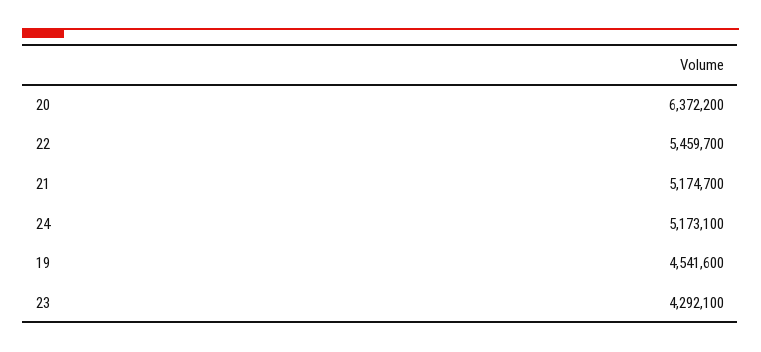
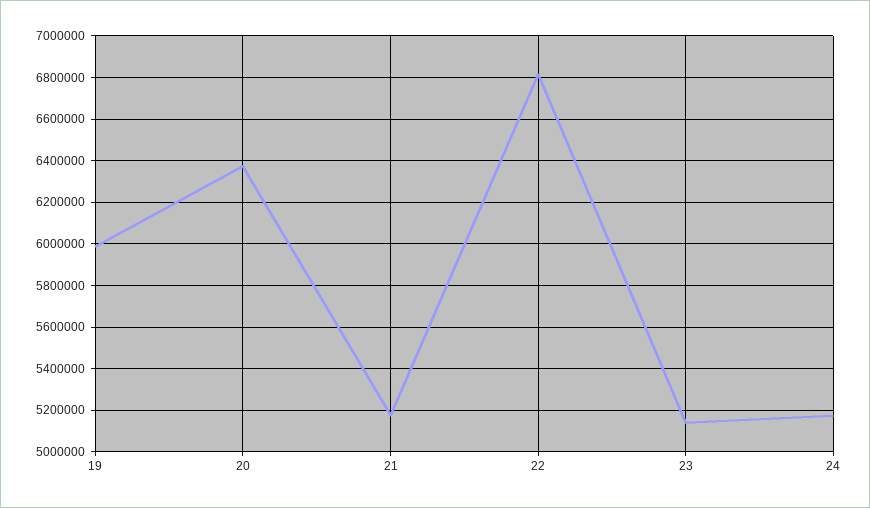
  {
    "20": 6372200,
-   "22": 5459700,
+   "22": 6800000,
    "21": 5174700,
    "24": 5173100,
-   "19": 4541600,
+   "19": 6000000,
-   "23": 4292100
+   "23": 5150000
  }

